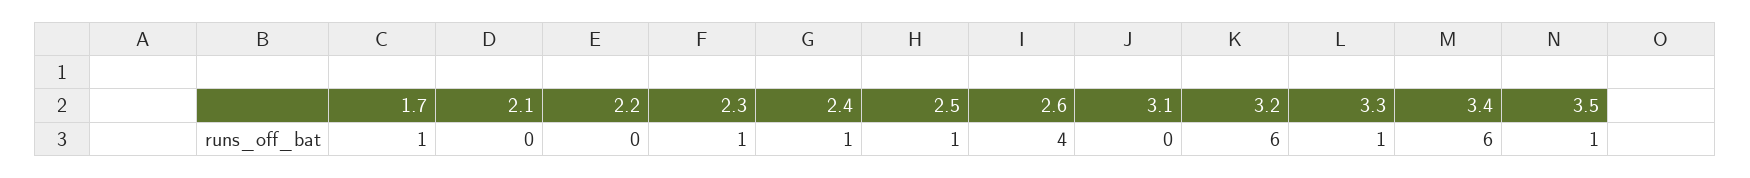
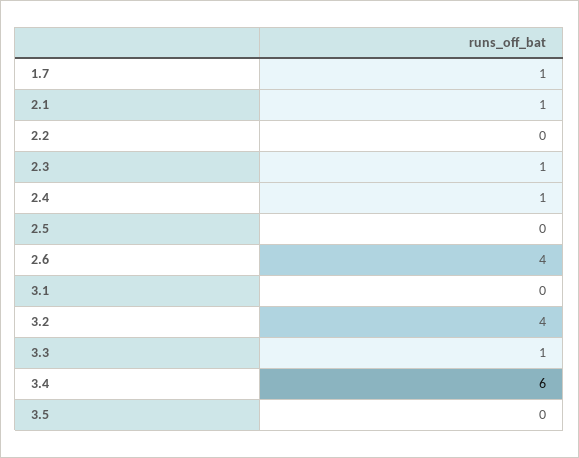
  {
    "1.7": 1,
-   "2.1": 0,
+   "2.1": 1,
    "2.2": 0,
    "2.3": 1,
    "2.4": 1,
-   "2.5": 1,
+   "2.5": 0,
    "2.6": 4,
    "3.1": 0,
-   "3.2": 6,
+   "3.2": 4,
    "3.3": 1,
    "3.4": 6,
-   "3.5": 1
+   "3.5": 0
  }

